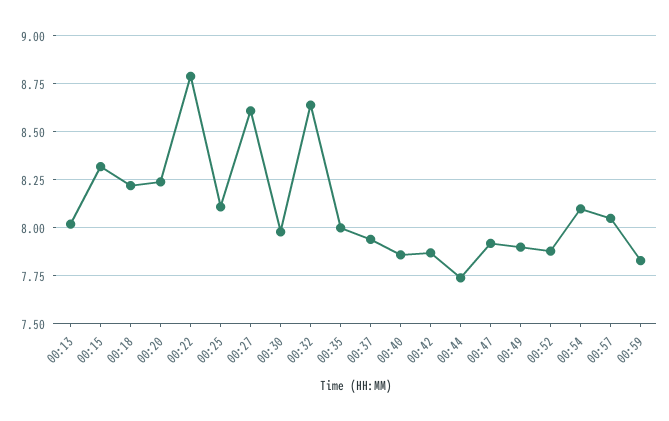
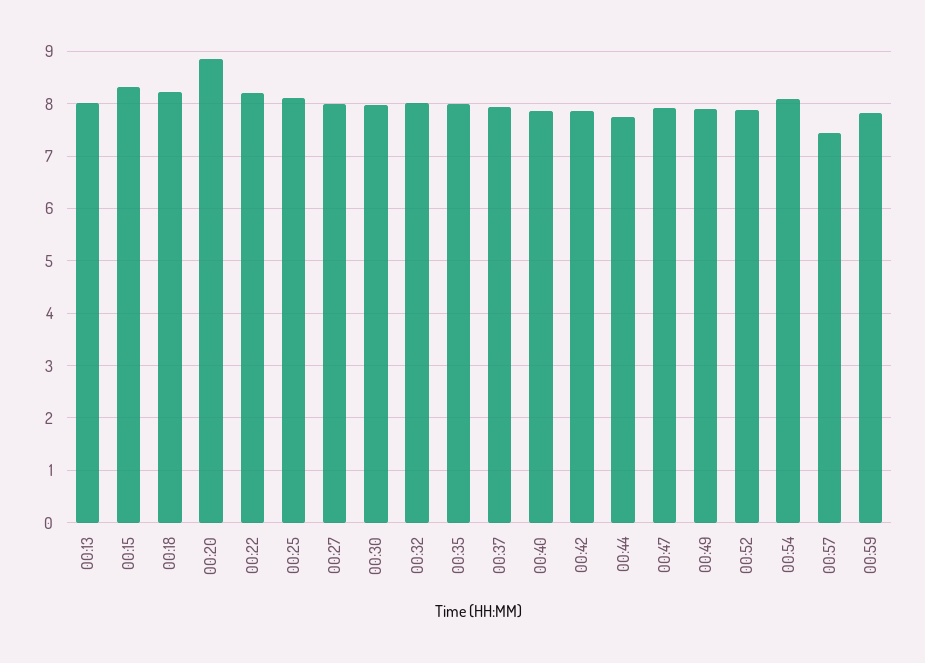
  {
    "00:13": 8,
    "00:15": 8.3,
    "00:18": 8.2,
-   "00:20": 8.25,
+   "00:20": 8.8,
-   "00:22": 8.8,
+   "00:22": 8.2,
    "00:25": 8.1,
-   "00:27": 8.6,
+   "00:27": 8,
    "00:30": 8,
-   "00:32": 8.65,
+   "00:32": 8,
    "00:35": 8,
    "00:37": 7.95,
    "00:40": 7.85,
    "00:42": 7.85,
    "00:44": 7.75,
    "00:47": 7.9,
    "00:49": 7.9,
    "00:52": 7.9,
    "00:54": 8.1,
-   "00:57": 8.05,
+   "00:57": 7.4,
    "00:59": 7.85
  }

